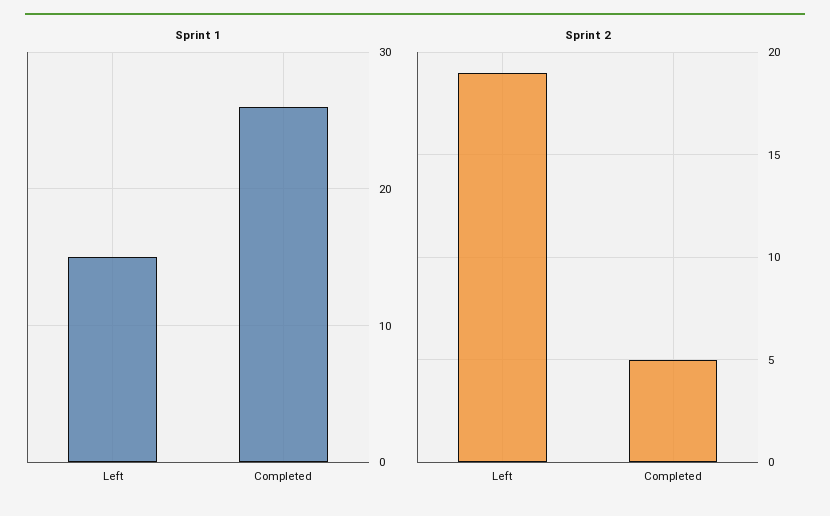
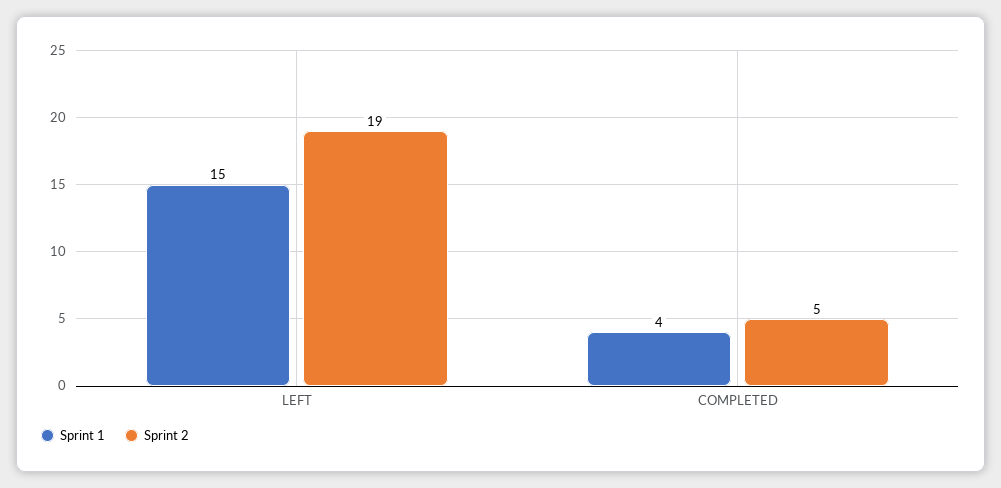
  {
    "Sprint 1": {
      "Left": 15,
-     "Completed": 26
+     "Completed": 4
    },
    "Sprint 2": {
      "Left": 19,
      "Completed": 5
    }
  }

